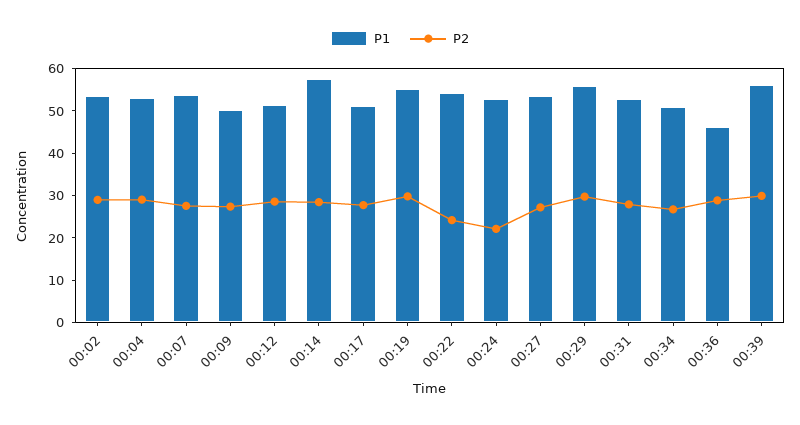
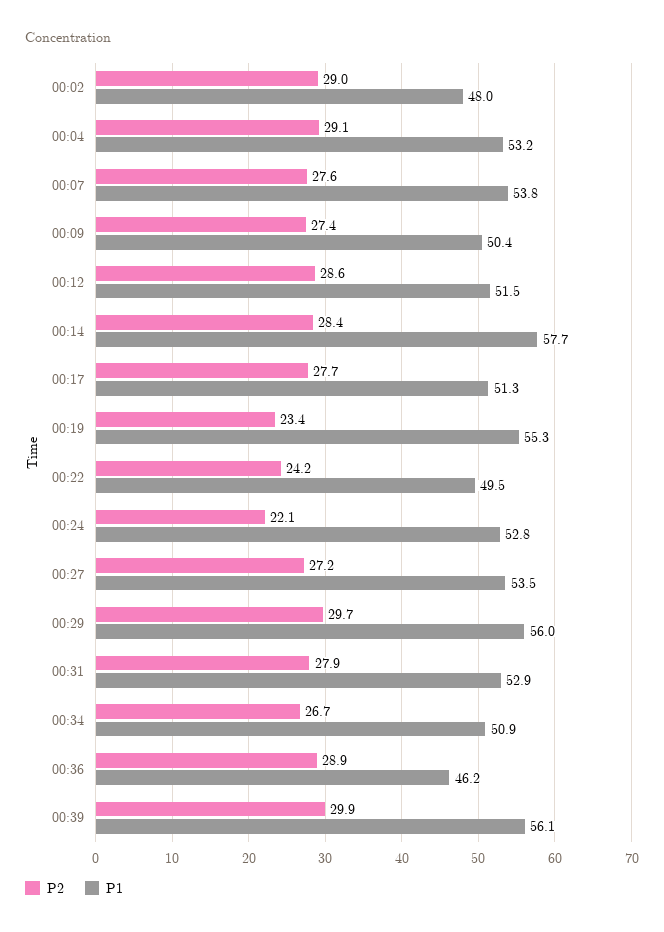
  {
    "P1": {
-     "00:02": 54,
+     "00:02": 48,
      "00:04": 53.2,
      "00:07": 53.8,
      "00:09": 50.4,
      "00:12": 51.5,
      "00:14": 57.7,
      "00:17": 51.3,
      "00:19": 55.3,
-     "00:22": 54,
+     "00:22": 49.5,
      "00:24": 52.8,
      "00:27": 53.5,
      "00:29": 56,
      "00:31": 52.9,
      "00:34": 50.9,
      "00:36": 46.2,
      "00:39": 56.1
    },
    "P2": {
      "00:02": 29,
      "00:04": 29.1,
      "00:07": 27.6,
      "00:09": 27.4,
      "00:12": 28.6,
      "00:14": 28.4,
      "00:17": 27.7,
-     "00:19": 30,
+     "00:19": 23.4,
      "00:22": 24.2,
      "00:24": 22.1,
      "00:27": 27.2,
      "00:29": 29.7,
      "00:31": 27.9,
      "00:34": 26.7,
      "00:36": 28.9,
      "00:39": 29.9
    }
  }

